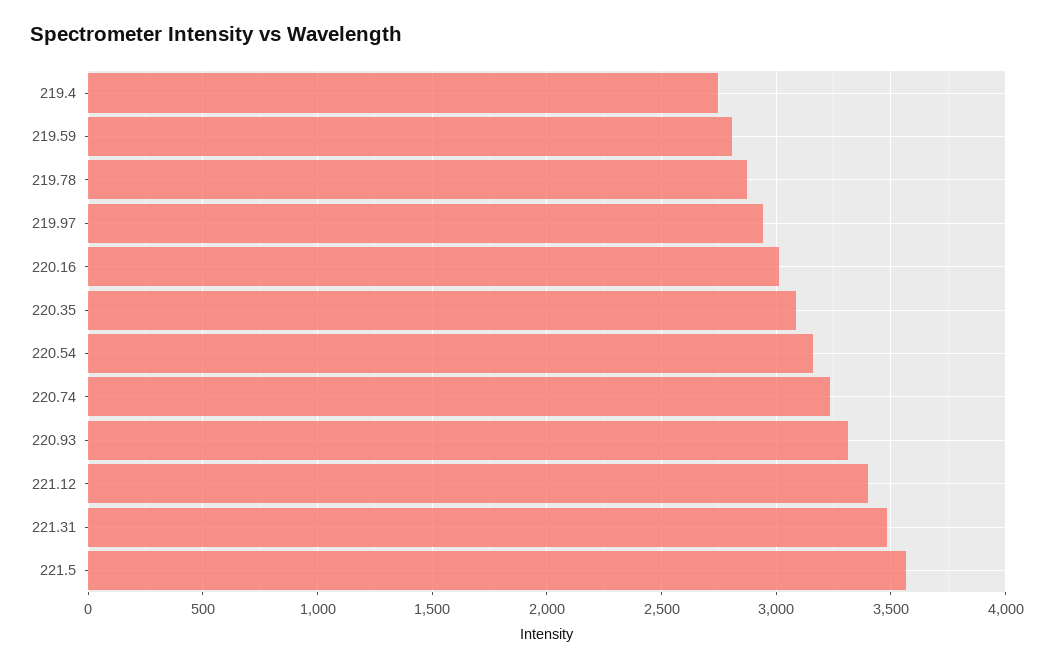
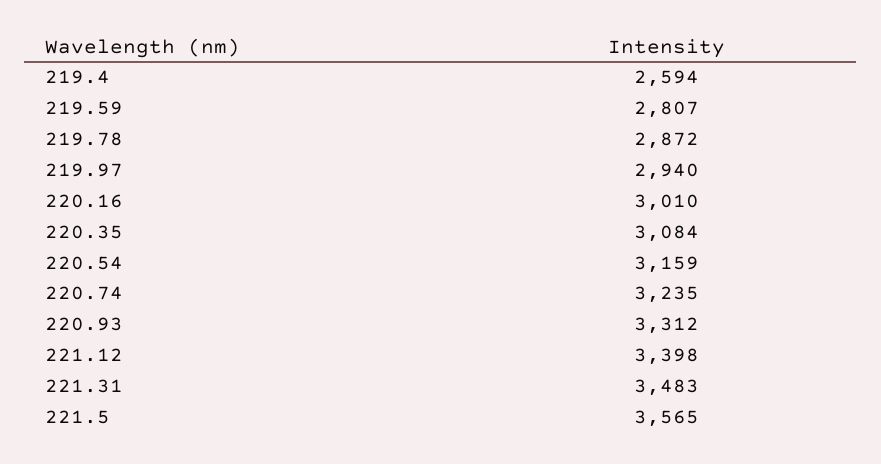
  {
-   "219.4": 2750,
+   "219.4": 2594,
    "219.59": 2807,
    "219.78": 2872,
    "219.97": 2940,
    "220.16": 3010,
    "220.35": 3084,
    "220.54": 3159,
    "220.74": 3235,
    "220.93": 3312,
    "221.12": 3398,
    "221.31": 3483,
    "221.5": 3565
  }

